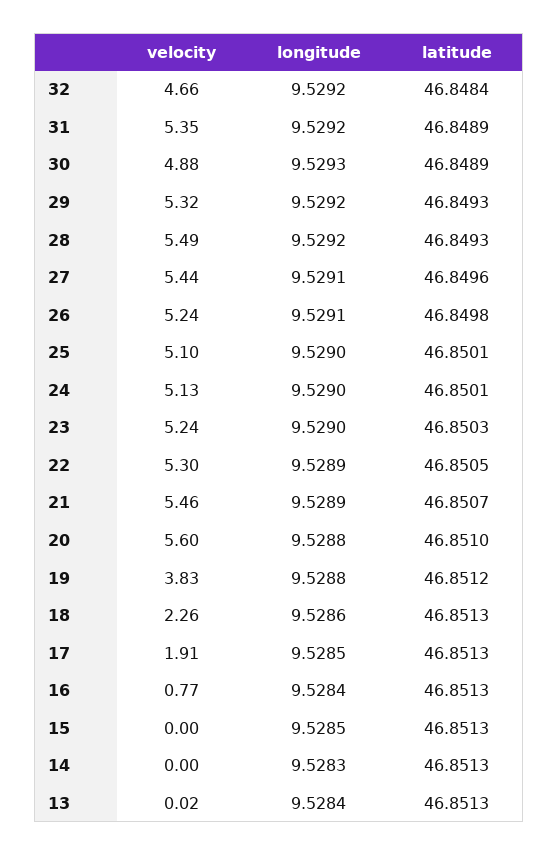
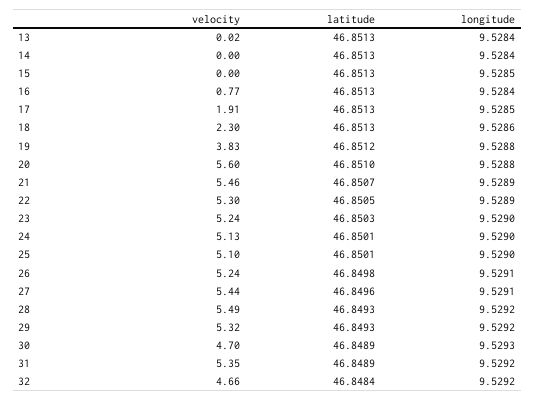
  {
    "velocity": {
      "32": 4.66,
      "31": 5.35,
-     "30": 4.88,
+     "30": 4.7,
      "29": 5.32,
      "28": 5.49,
      "27": 5.44,
      "26": 5.24,
      "25": 5.1,
      "24": 5.13,
      "23": 5.24,
      "22": 5.3,
      "21": 5.46,
      "20": 5.6,
      "19": 3.83,
-     "18": 2.26,
+     "18": 2.3,
      "17": 1.91,
      "16": 0.77,
      "15": 0,
      "14": 0,
      "13": 0.02
    },
    "longitude": {
      "32": 9.5292,
      "31": 9.5292,
      "30": 9.5293,
      "29": 9.5292,
      "28": 9.5292,
      "27": 9.5291,
      "26": 9.5291,
      "25": 9.529,
      "24": 9.529,
      "23": 9.529,
      "22": 9.5289,
      "21": 9.5289,
      "20": 9.5288,
      "19": 9.5288,
      "18": 9.5286,
      "17": 9.5285,
      "16": 9.5284,
      "15": 9.5285,
-     "14": 9.5283,
+     "14": 9.5284,
      "13": 9.5284
    },
    "latitude": {
      "32": 46.8484,
      "31": 46.8489,
      "30": 46.8489,
      "29": 46.8493,
      "28": 46.8493,
      "27": 46.8496,
      "26": 46.8498,
      "25": 46.8501,
      "24": 46.8501,
      "23": 46.8503,
      "22": 46.8505,
      "21": 46.8507,
      "20": 46.851,
      "19": 46.8512,
      "18": 46.8513,
      "17": 46.8513,
      "16": 46.8513,
      "15": 46.8513,
      "14": 46.8513,
      "13": 46.8513
    }
  }

